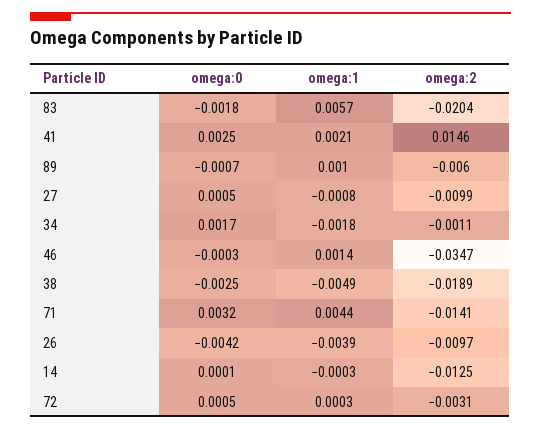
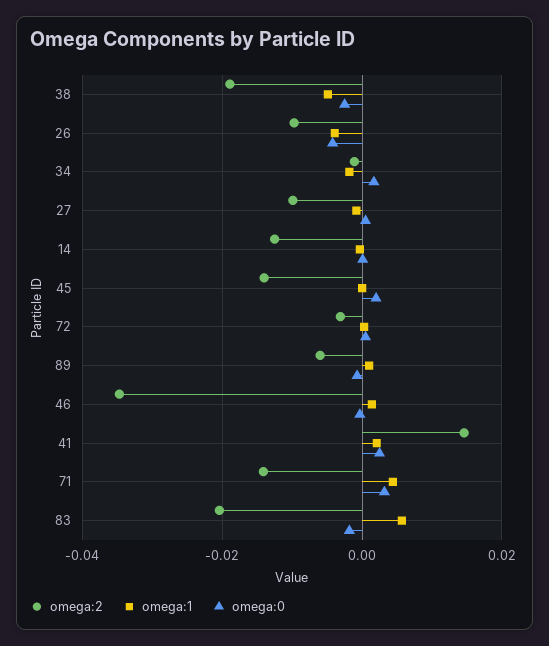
  {
    "omega:0": {
      "83": -0.0018,
      "41": 0.0025,
      "89": -0.0007,
      "27": 0.0005,
      "34": 0.0017,
      "46": -0.0003,
      "38": -0.0025,
      "71": 0.0032,
      "26": -0.0042,
      "14": 0.0001,
-     "72": 0.0005
+     "72": 0.0005,
+     "45": 0.002
    },
    "omega:1": {
      "83": 0.0057,
      "41": 0.0021,
      "89": 0.001,
      "27": -0.0008,
      "34": -0.0018,
      "46": 0.0014,
      "38": -0.0049,
      "71": 0.0044,
      "26": -0.0039,
      "14": -0.0003,
-     "72": 0.0003
+     "72": 0.0003,
+     "45": 0
    },
    "omega:2": {
      "83": -0.0204,
      "41": 0.0146,
      "89": -0.006,
      "27": -0.0099,
      "34": -0.0011,
      "46": -0.0347,
      "38": -0.0189,
      "71": -0.0141,
      "26": -0.0097,
      "14": -0.0125,
-     "72": -0.0031
+     "72": -0.0031,
+     "45": -0.014
    }
  }

